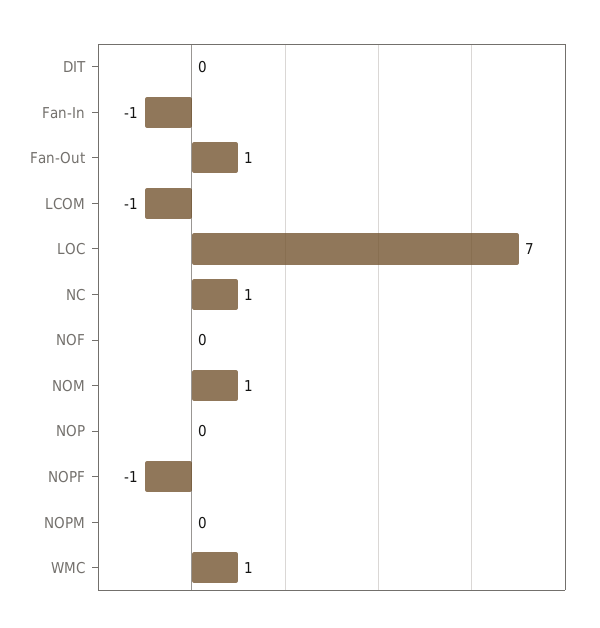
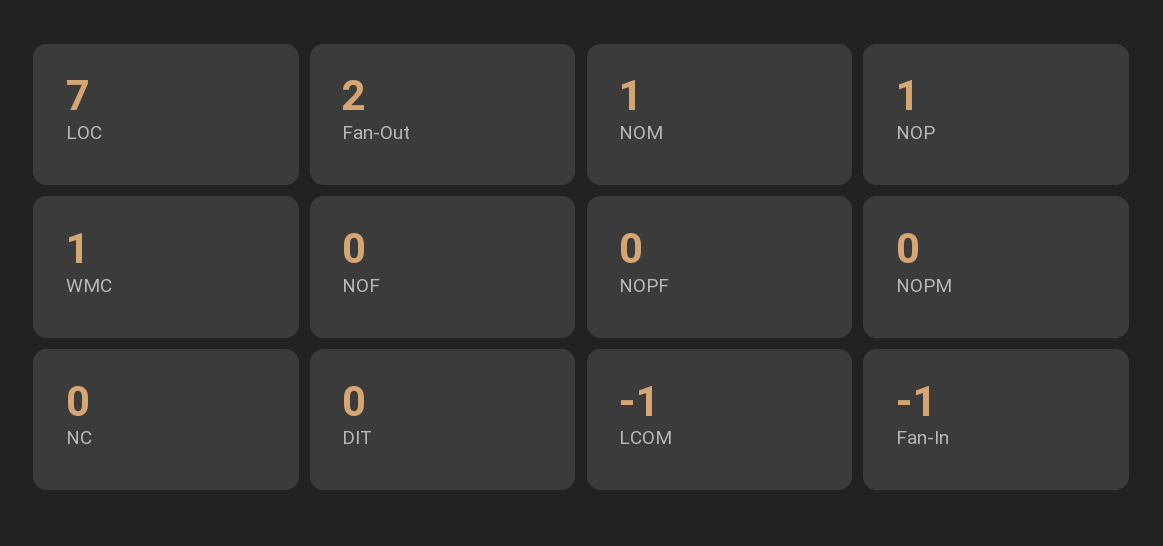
  {
    "DIT": 0,
    "Fan-In": -1,
-   "Fan-Out": 1,
+   "Fan-Out": 2,
    "LCOM": -1,
    "LOC": 7,
-   "NC": 1,
+   "NC": 0,
    "NOF": 0,
    "NOM": 1,
-   "NOP": 0,
+   "NOP": 1,
-   "NOPF": -1,
+   "NOPF": 0,
    "NOPM": 0,
    "WMC": 1
  }

